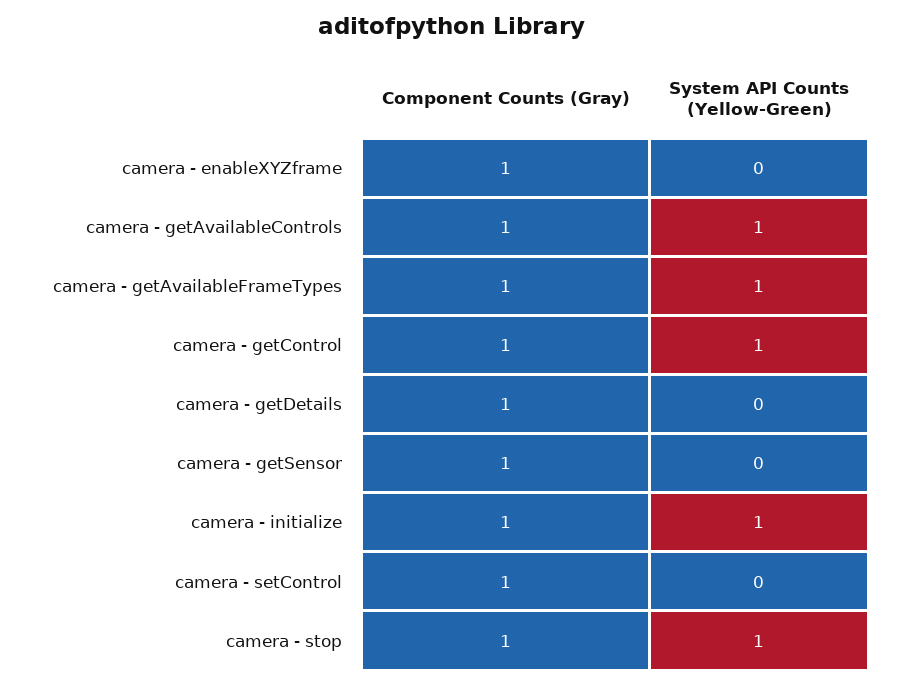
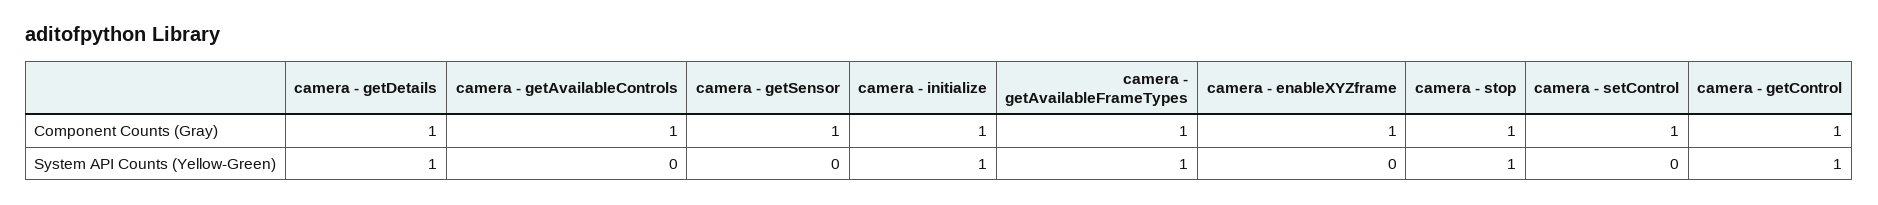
  {
    "Component Counts (Gray)": {
      "camera - enableXYZframe": 1,
      "camera - getAvailableControls": 1,
      "camera - getAvailableFrameTypes": 1,
      "camera - getControl": 1,
      "camera - getDetails": 1,
      "camera - getSensor": 1,
      "camera - initialize": 1,
      "camera - setControl": 1,
      "camera - stop": 1
    },
    "System API Counts (Yellow-Green)": {
      "camera - enableXYZframe": 0,
-     "camera - getAvailableControls": 1,
+     "camera - getAvailableControls": 0,
      "camera - getAvailableFrameTypes": 1,
      "camera - getControl": 1,
-     "camera - getDetails": 0,
+     "camera - getDetails": 1,
      "camera - getSensor": 0,
      "camera - initialize": 1,
      "camera - setControl": 0,
      "camera - stop": 1
    }
  }

